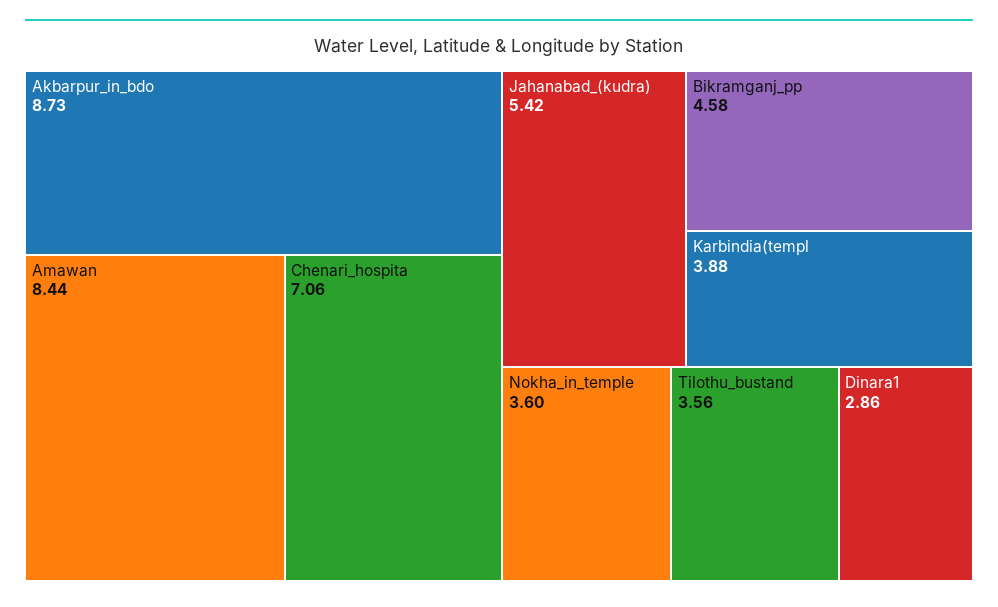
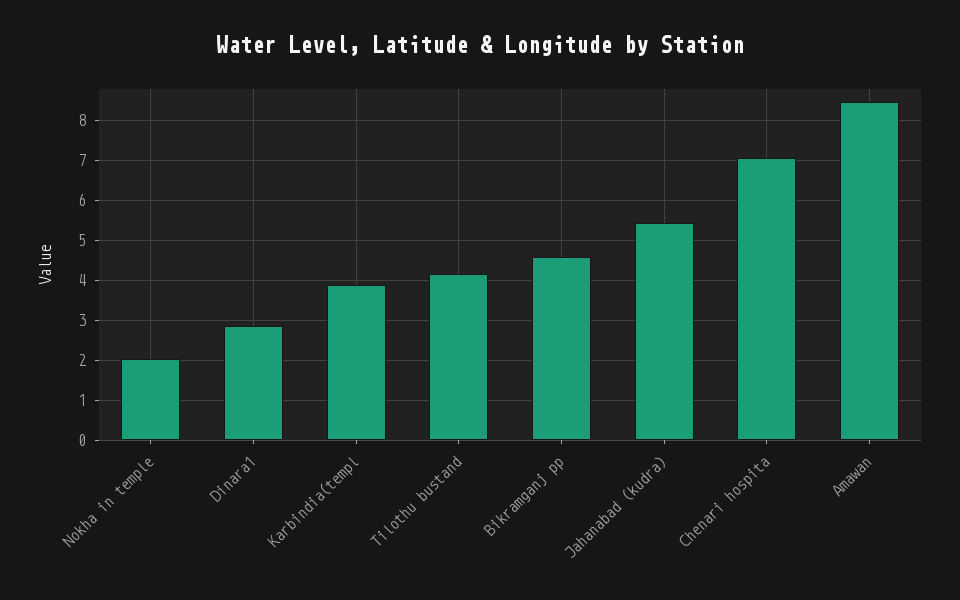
  {
-   "Akbarpur_in_bdo": 8.73,
    "Amawan": 8.44,
    "Chenari_hospita": 7.06,
    "Jahanabad_(kudra)": 5.42,
    "Bikramganj_pp": 4.58,
    "Karbindia(templ": 3.88,
-   "Nokha_in_temple": 3.6,
+   "Nokha_in_temple": 2,
-   "Tilothu_bustand": 3.56,
+   "Tilothu_bustand": 4.2,
    "Dinara1": 2.86
  }

